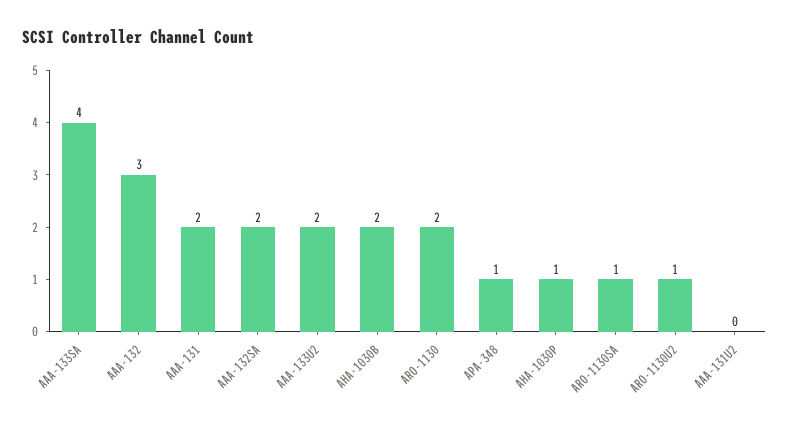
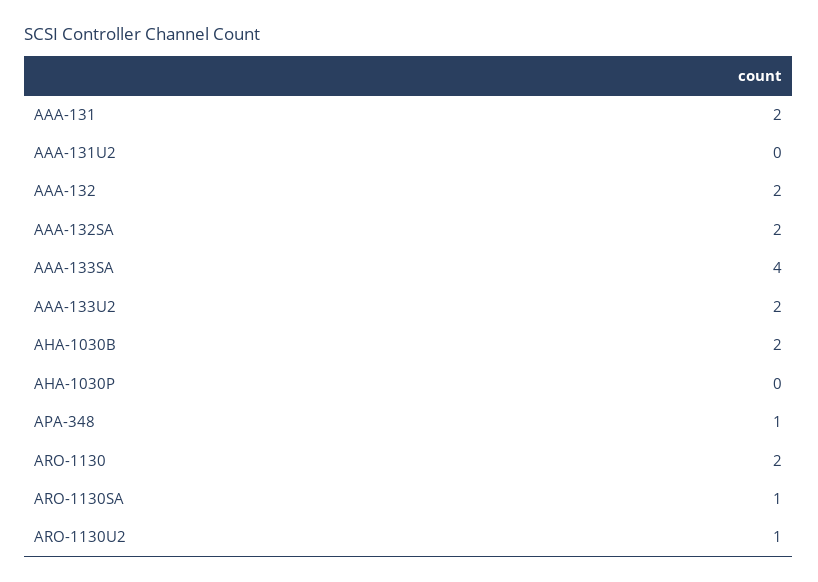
  {
    "AAA-133SA": 4,
-   "AAA-132": 3,
+   "AAA-132": 2,
    "AAA-131": 2,
    "AAA-132SA": 2,
    "AAA-133U2": 2,
    "AHA-1030B": 2,
    "ARO-1130": 2,
    "APA-348": 1,
-   "AHA-1030P": 1,
+   "AHA-1030P": 0,
    "ARO-1130SA": 1,
    "ARO-1130U2": 1,
    "AAA-131U2": 0
  }

